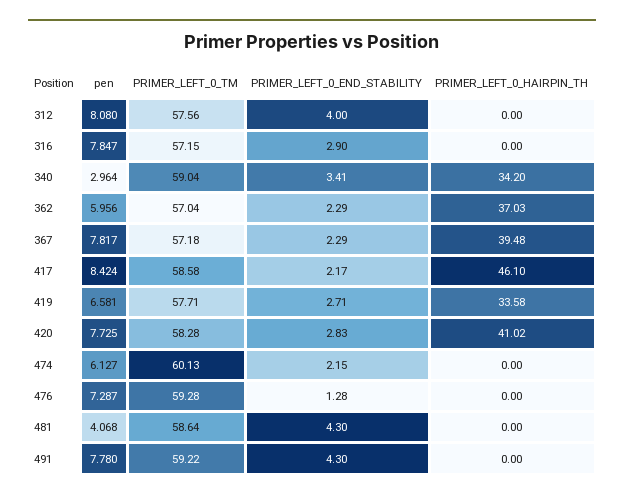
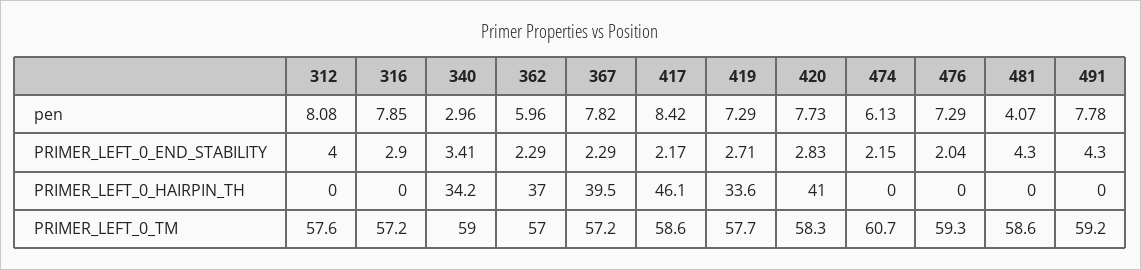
  {
    "pen": {
      "312": 8.08,
      "316": 7.847,
      "340": 2.964,
      "362": 5.956,
      "367": 7.817,
      "417": 8.424,
-     "419": 6.581,
+     "419": 7.29,
      "420": 7.725,
      "474": 6.127,
      "476": 7.287,
      "481": 4.068,
      "491": 7.78
    },
    "PRIMER_LEFT_0_TM": {
      "312": 57.56,
      "316": 57.15,
      "340": 59.04,
      "362": 57.04,
      "367": 57.18,
      "417": 58.58,
      "419": 57.71,
      "420": 58.28,
-     "474": 60.13,
+     "474": 60.7,
      "476": 59.28,
      "481": 58.64,
      "491": 59.22
    },
    "PRIMER_LEFT_0_END_STABILITY": {
      "312": 4,
      "316": 2.9,
      "340": 3.41,
      "362": 2.29,
      "367": 2.29,
      "417": 2.17,
      "419": 2.71,
      "420": 2.83,
      "474": 2.15,
-     "476": 1.28,
+     "476": 2.04,
      "481": 4.3,
      "491": 4.3
    },
    "PRIMER_LEFT_0_HAIRPIN_TH": {
      "312": 0,
      "316": 0,
      "340": 34.2,
      "362": 37.03,
      "367": 39.48,
      "417": 46.1,
      "419": 33.58,
      "420": 41.02,
      "474": 0,
      "476": 0,
      "481": 0,
      "491": 0
    }
  }

